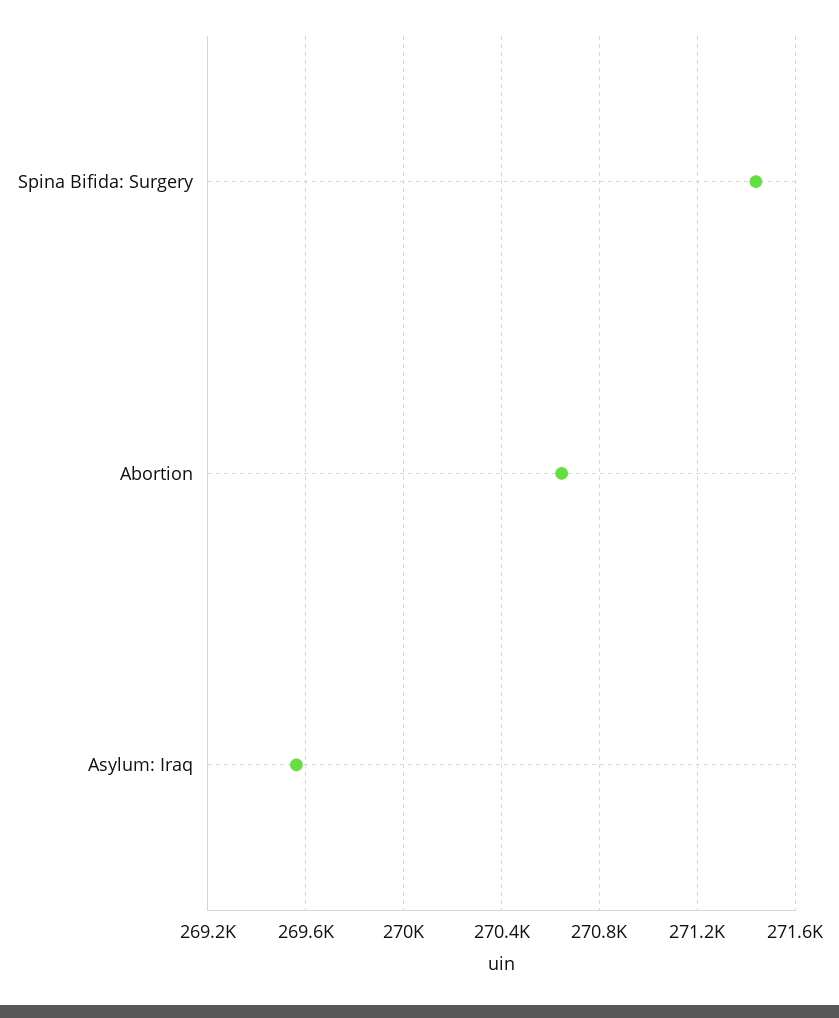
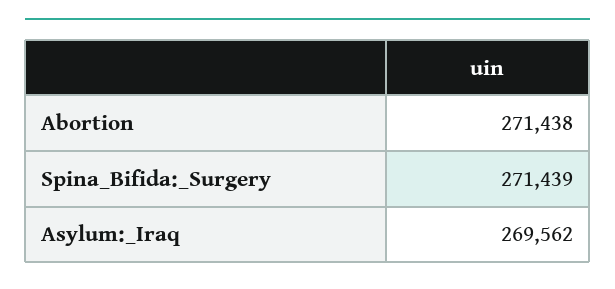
  {
    "Spina Bifida: Surgery": 271439,
-   "Abortion": 270650,
+   "Abortion": 271438,
    "Asylum: Iraq": 269562
  }

